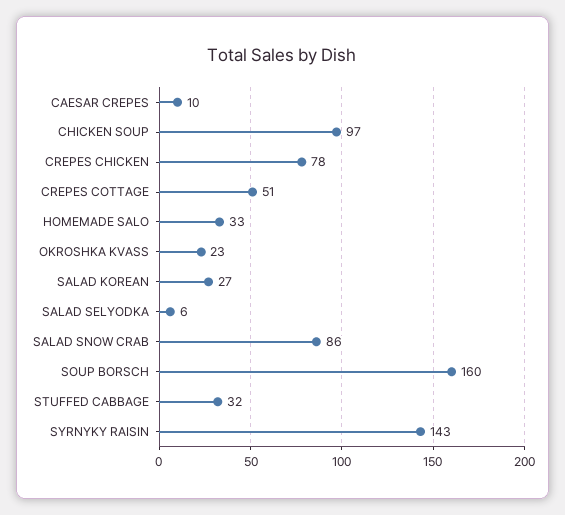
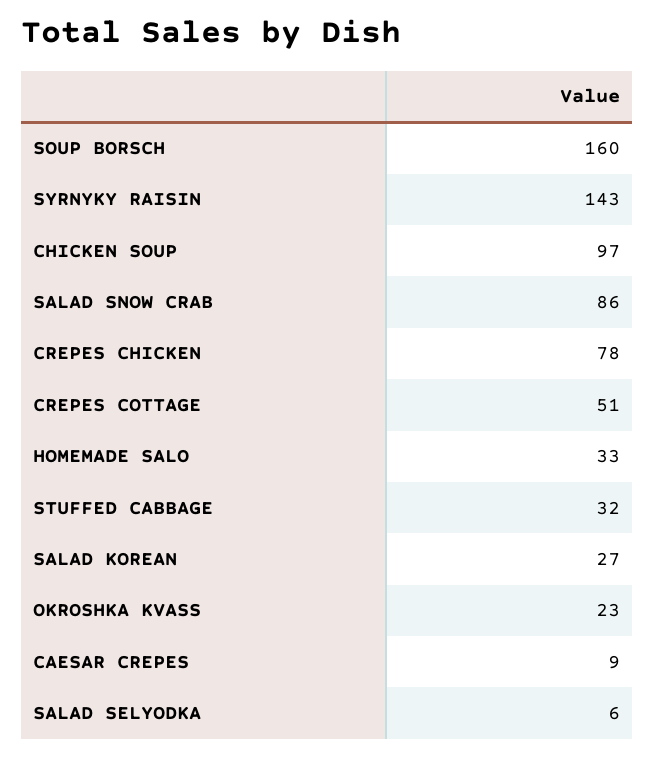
  {
-   "CAESAR CREPES": 10,
+   "CAESAR CREPES": 9,
    "CHICKEN SOUP": 97,
    "CREPES CHICKEN": 78,
    "CREPES COTTAGE": 51,
    "HOMEMADE SALO": 33,
    "OKROSHKA KVASS": 23,
    "SALAD KOREAN": 27,
    "SALAD SELYODKA": 6,
    "SALAD SNOW CRAB": 86,
    "SOUP BORSCH": 160,
    "STUFFED CABBAGE": 32,
    "SYRNYKY RAISIN": 143
  }

